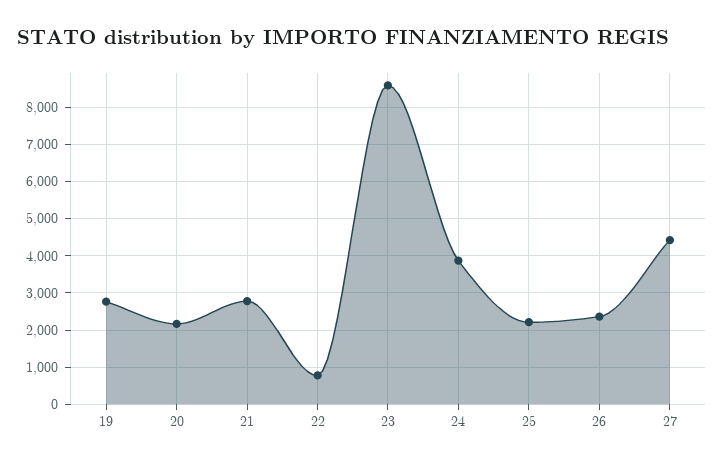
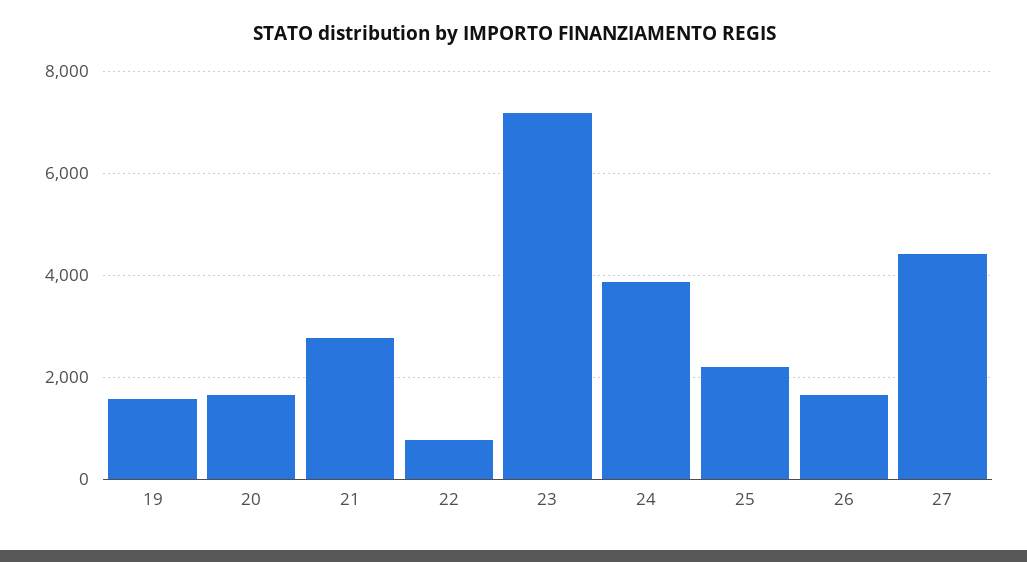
  {
-   "19": 2800,
+   "19": 1600,
-   "20": 2200,
+   "20": 1600,
    "21": 2800,
    "22": 800,
-   "23": 8600,
+   "23": 7200,
    "24": 3800,
    "25": 2200,
-   "26": 2400,
+   "26": 1600,
    "27": 4400
  }

